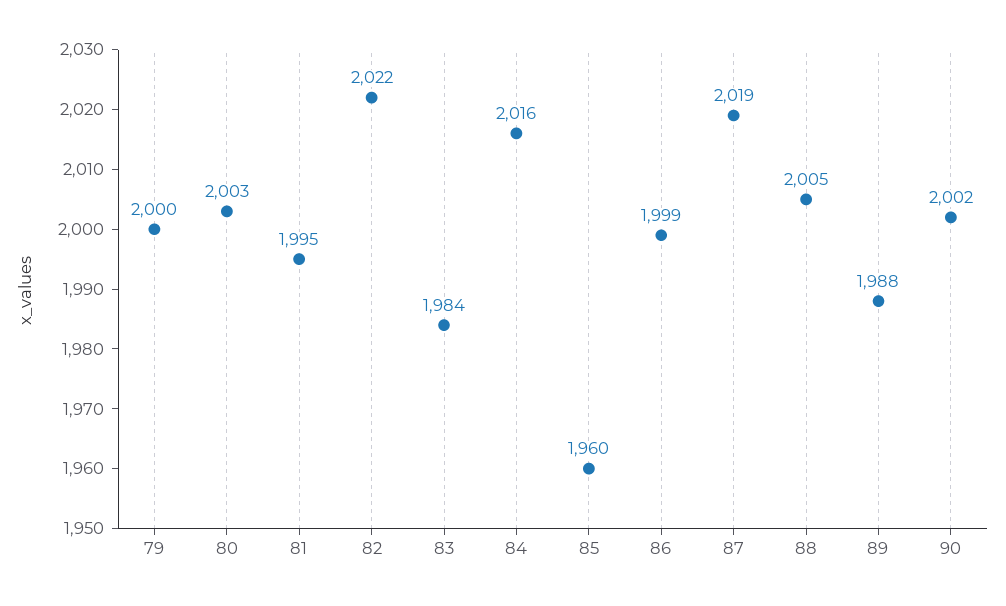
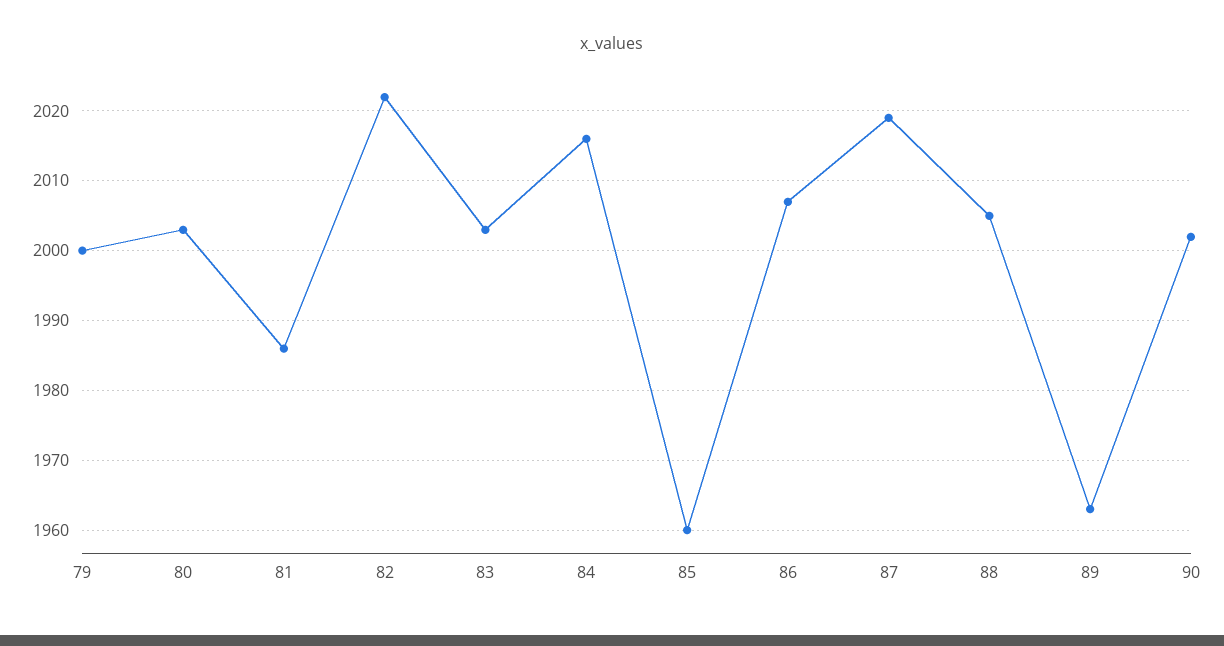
  {
    "79": 2000,
    "80": 2003,
-   "81": 1995,
+   "81": 1986,
    "82": 2022,
-   "83": 1984,
+   "83": 2003,
    "84": 2016,
    "85": 1960,
-   "86": 1999,
+   "86": 2007,
    "87": 2019,
    "88": 2005,
-   "89": 1988,
+   "89": 1963,
    "90": 2002
  }

